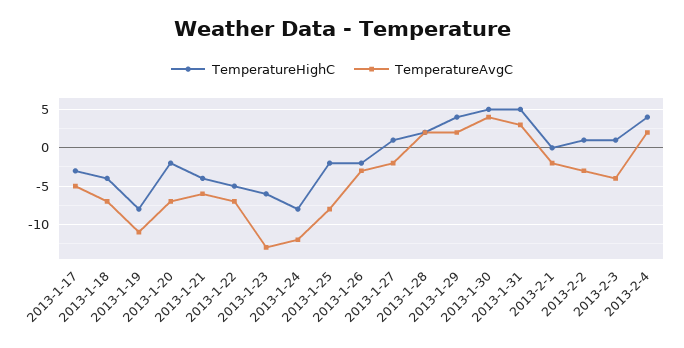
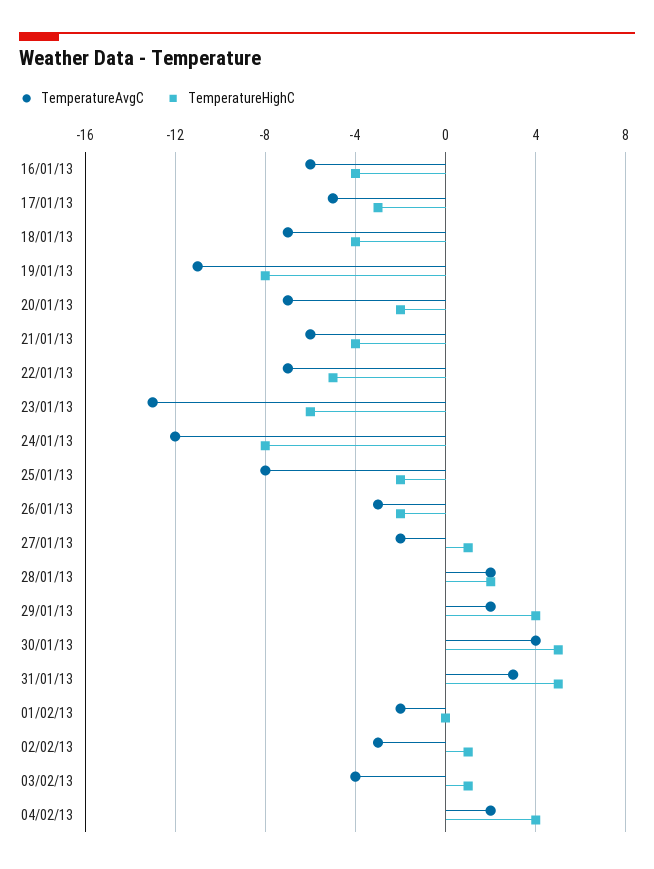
  {
    "TemperatureHighC": {
      "2013-1-17": -3,
      "2013-1-18": -4,
      "2013-1-19": -8,
      "2013-1-20": -2,
      "2013-1-21": -4,
      "2013-1-22": -5,
      "2013-1-23": -6,
      "2013-1-24": -8,
      "2013-1-25": -2,
      "2013-1-26": -2,
      "2013-1-27": 1,
      "2013-1-28": 2,
      "2013-1-29": 4,
      "2013-1-30": 5,
      "2013-1-31": 5,
      "2013-2-1": 0,
      "2013-2-2": 1,
      "2013-2-3": 1,
-     "2013-2-4": 4
+     "2013-2-4": 4,
+     "16/01/13": -4
    },
    "TemperatureAvgC": {
      "2013-1-17": -5,
      "2013-1-18": -7,
      "2013-1-19": -11,
      "2013-1-20": -7,
      "2013-1-21": -6,
      "2013-1-22": -7,
      "2013-1-23": -13,
      "2013-1-24": -12,
      "2013-1-25": -8,
      "2013-1-26": -3,
      "2013-1-27": -2,
      "2013-1-28": 2,
      "2013-1-29": 2,
      "2013-1-30": 4,
      "2013-1-31": 3,
      "2013-2-1": -2,
      "2013-2-2": -3,
      "2013-2-3": -4,
-     "2013-2-4": 2
+     "2013-2-4": 2,
+     "16/01/13": -6
    }
  }

